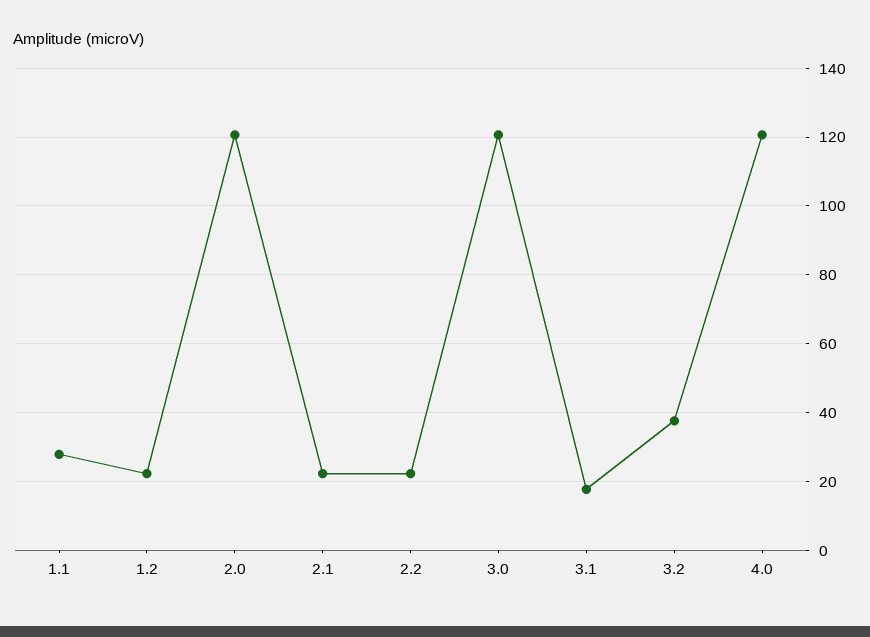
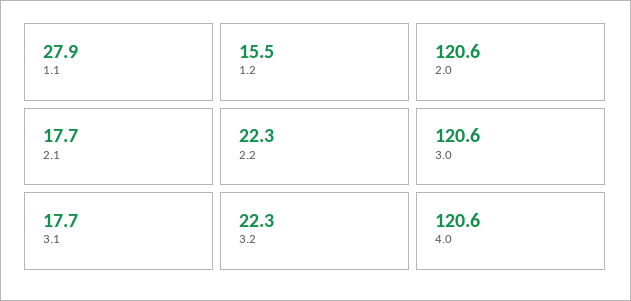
  {
    "1.1": 27.9,
-   "1.2": 22,
+   "1.2": 15.5,
    "2.0": 120.6,
-   "2.1": 22,
+   "2.1": 17.7,
    "2.2": 22.3,
    "3.0": 120.6,
    "3.1": 17.7,
-   "3.2": 38,
+   "3.2": 22.3,
    "4.0": 120.6
  }

